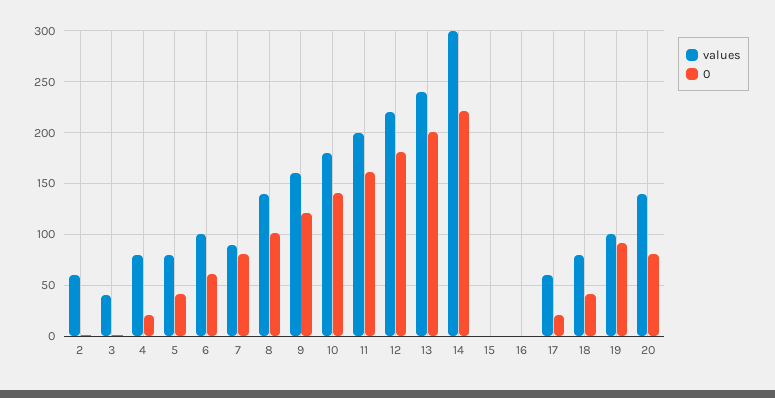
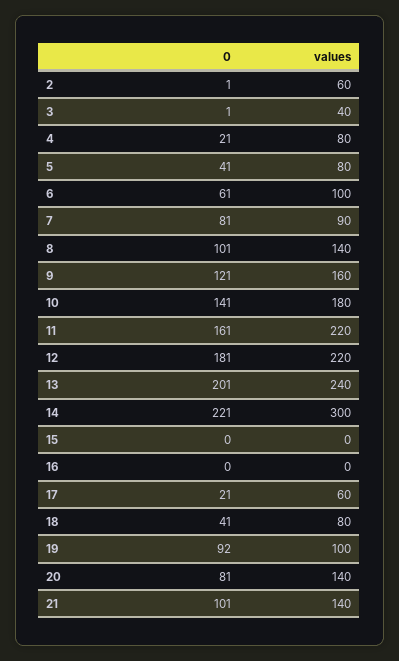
  {
    "values": {
      "2": 60,
      "3": 40,
      "4": 80,
      "5": 80,
      "6": 100,
      "7": 90,
      "8": 140,
      "9": 160,
      "10": 180,
-     "11": 200,
+     "11": 220,
      "12": 220,
      "13": 240,
      "14": 300,
      "15": 0,
      "16": 0,
      "17": 60,
      "18": 80,
      "19": 100,
-     "20": 140
+     "20": 140,
+     "21": 140
    },
    "0": {
      "2": 1,
      "3": 1,
      "4": 21,
      "5": 41,
      "6": 61,
      "7": 81,
      "8": 101,
      "9": 121,
      "10": 141,
      "11": 161,
      "12": 181,
      "13": 201,
      "14": 221,
      "15": 0,
      "16": 0,
      "17": 21,
      "18": 41,
      "19": 92,
-     "20": 81
+     "20": 81,
+     "21": 101
    }
  }

